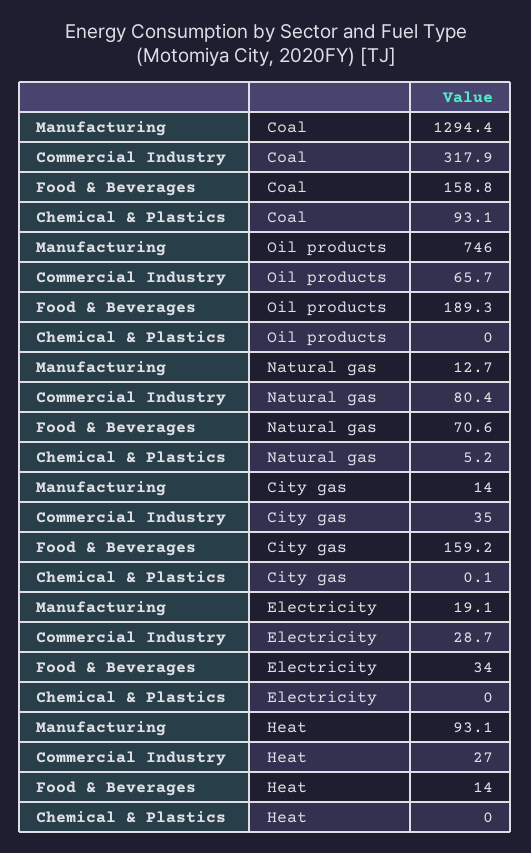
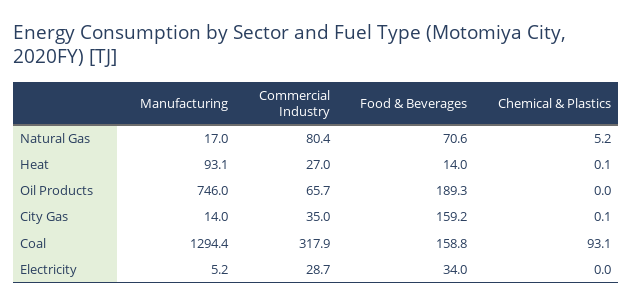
  {
    "Manufacturing": {
      "Coal": 1294.4,
      "Oil products": 746,
-     "Natural gas": 12.7,
+     "Natural gas": 17,
      "City gas": 14,
-     "Electricity": 19.1,
+     "Electricity": 5.2,
      "Heat": 93.1
    },
    "Commercial Industry": {
      "Coal": 317.9,
      "Oil products": 65.7,
      "Natural gas": 80.4,
      "City gas": 35,
      "Electricity": 28.7,
      "Heat": 27
    },
    "Food & Beverages": {
      "Coal": 158.8,
      "Oil products": 189.3,
      "Natural gas": 70.6,
      "City gas": 159.2,
      "Electricity": 34,
      "Heat": 14
    },
    "Chemical & Plastics": {
      "Coal": 93.1,
      "Oil products": 0,
      "Natural gas": 5.2,
      "City gas": 0.1,
      "Electricity": 0,
-     "Heat": 0
+     "Heat": 0.1
    }
  }

